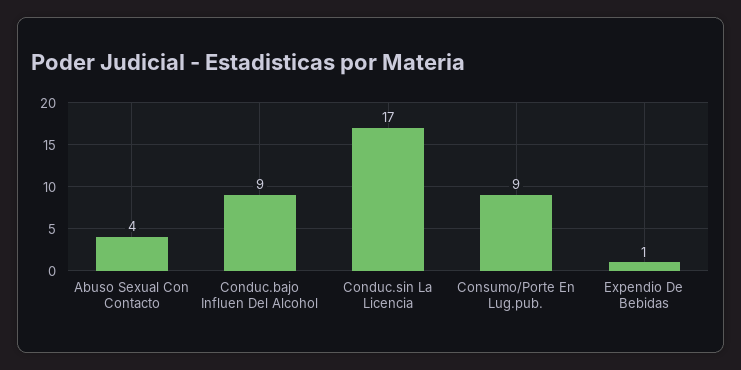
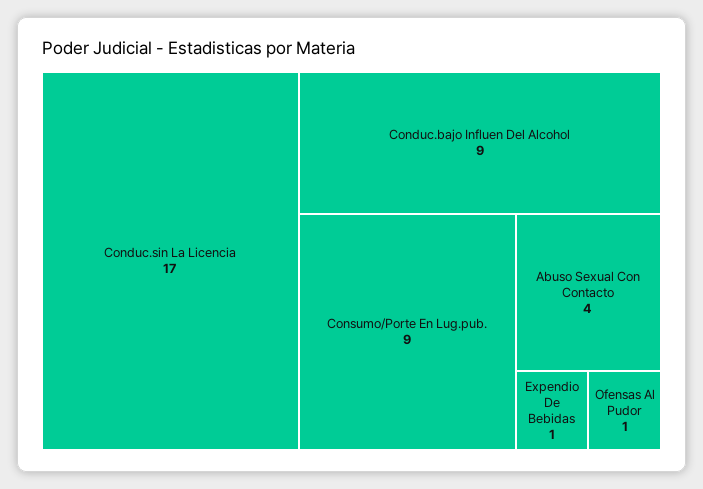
  {
    "Abuso Sexual Con Contacto": 4,
    "Conduc.bajo Influen Del Alcohol": 9,
    "Conduc.sin La Licencia": 17,
    "Consumo/Porte En Lug.pub.": 9,
-   "Expendio De Bebidas": 1
+   "Expendio De Bebidas": 1,
+   "Ofensas Al Pudor": 1
  }

